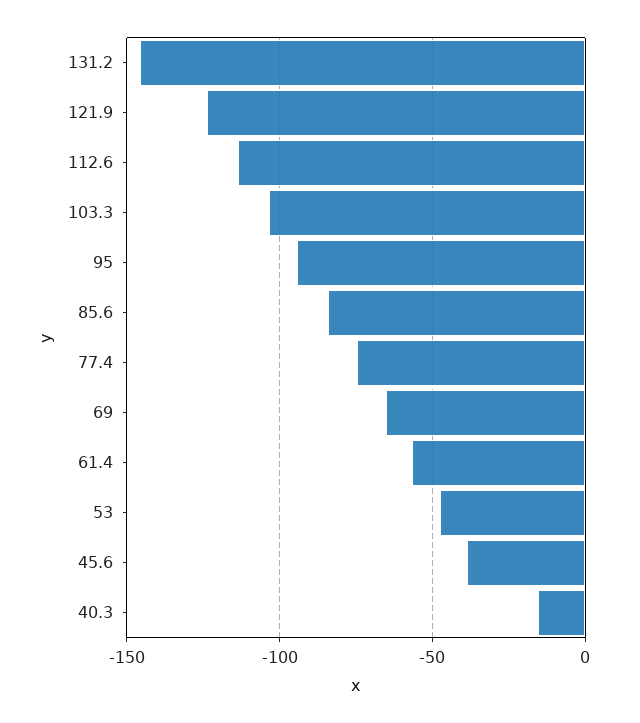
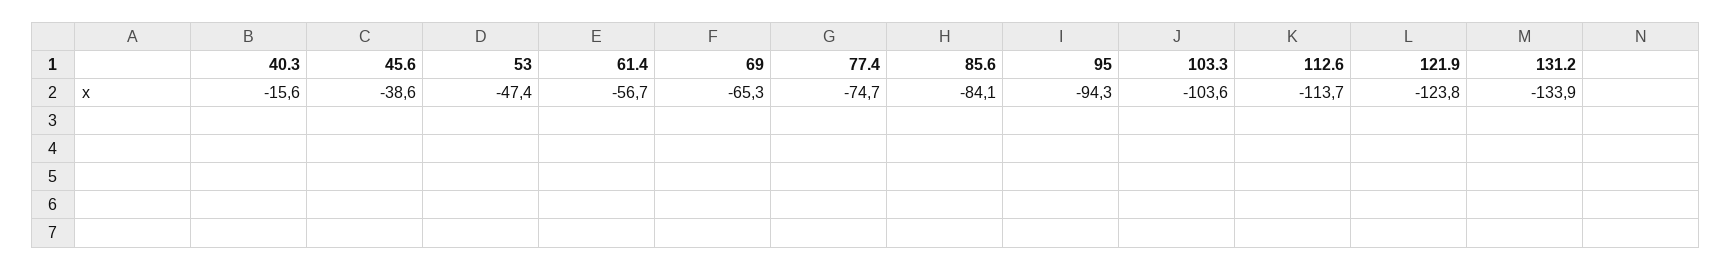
  {
-   "131.2": -145,
+   "131.2": -133.9,
    "121.9": -123.8,
    "112.6": -113.7,
    "103.3": -103.6,
    "95": -94.3,
    "85.6": -84.1,
    "77.4": -74.7,
    "69": -65.3,
    "61.4": -56.7,
    "53": -47.4,
    "45.6": -38.6,
    "40.3": -15.6
  }

